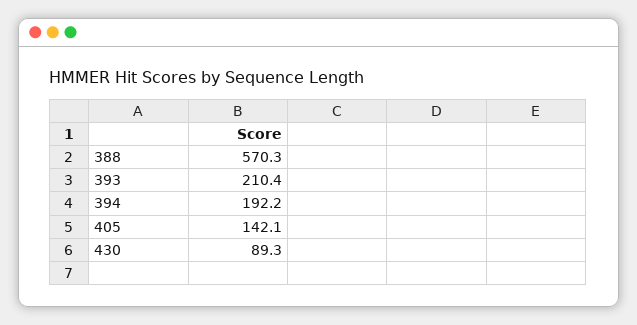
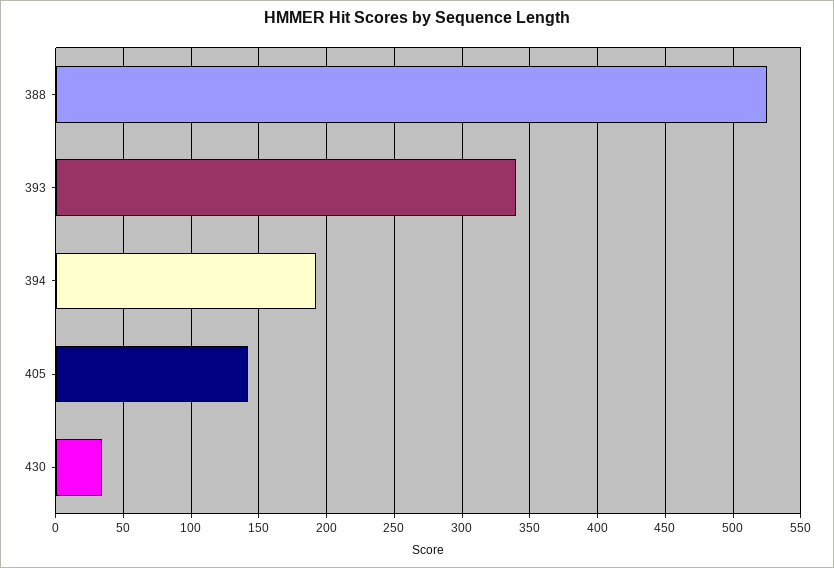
  {
-   "388": 570.3,
+   "388": 525,
-   "393": 210.4,
+   "393": 340,
    "394": 192.2,
    "405": 142.1,
-   "430": 89.3
+   "430": 35
  }

